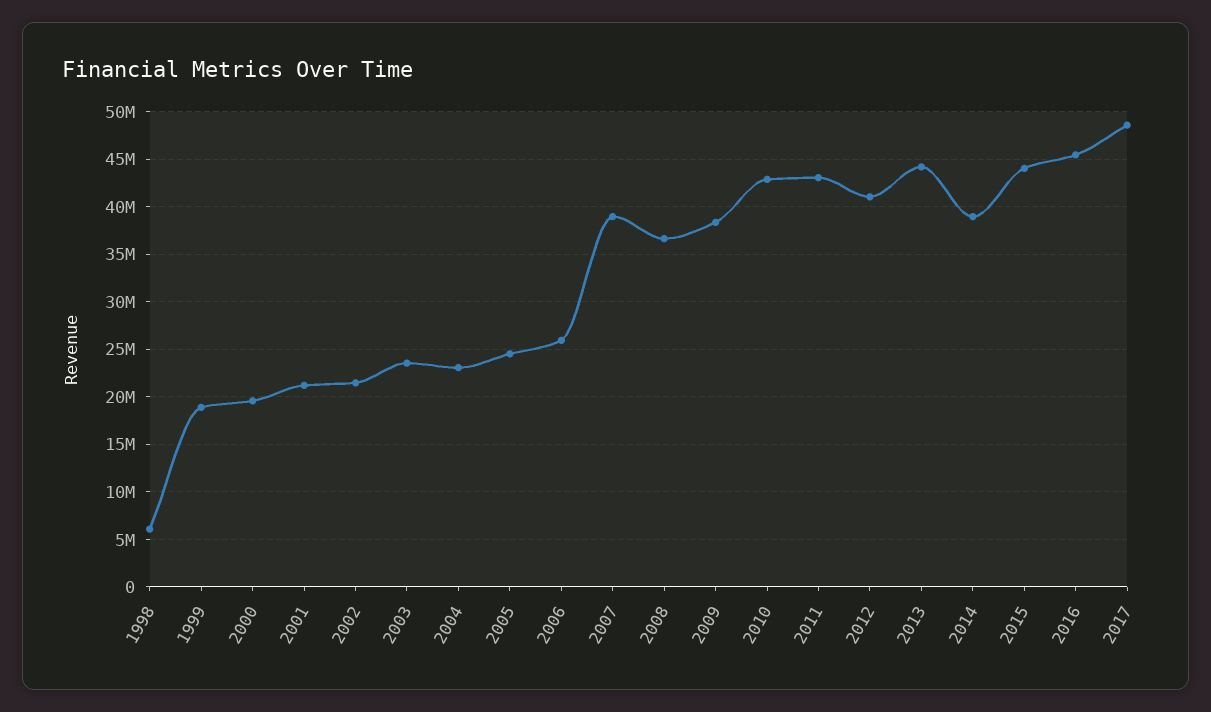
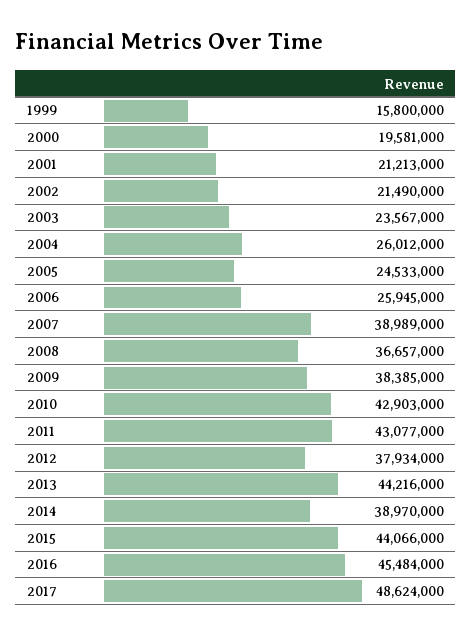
  {
-   "1998": 6000000,
-   "1999": 19000000,
+   "1999": 15800000,
    "2000": 19581000,
    "2001": 21213000,
    "2002": 21490000,
    "2003": 23567000,
-   "2004": 23000000,
+   "2004": 26012000,
    "2005": 24533000,
    "2006": 25945000,
    "2007": 38989000,
    "2008": 36657000,
    "2009": 38385000,
    "2010": 42903000,
    "2011": 43077000,
-   "2012": 41000000,
+   "2012": 37934000,
    "2013": 44216000,
    "2014": 38970000,
    "2015": 44066000,
    "2016": 45484000,
    "2017": 48624000
  }

